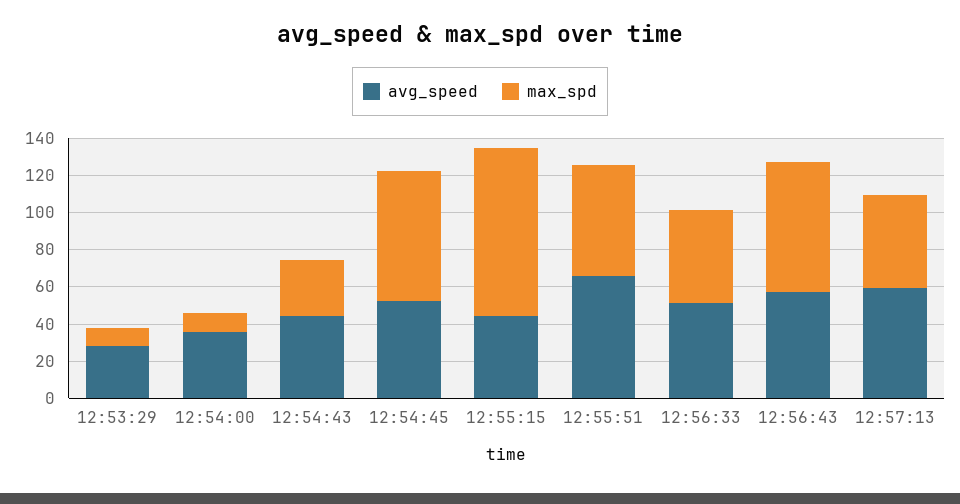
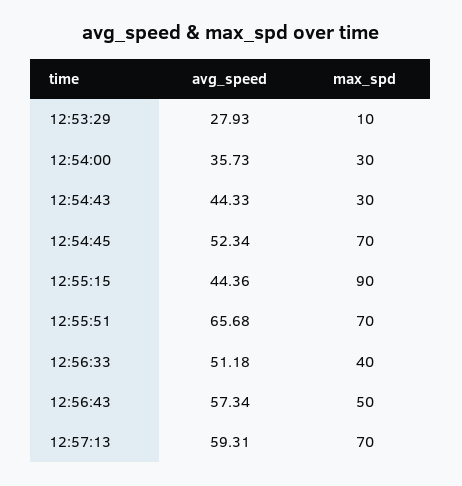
  {
    "avg_speed": {
      "12:53:29": 27.93,
      "12:54:00": 35.73,
      "12:54:43": 44.33,
      "12:54:45": 52.34,
      "12:55:15": 44.36,
      "12:55:51": 65.68,
      "12:56:33": 51.18,
      "12:56:43": 57.34,
      "12:57:13": 59.31
    },
    "max_spd": {
      "12:53:29": 10,
-     "12:54:00": 10,
+     "12:54:00": 30,
      "12:54:43": 30,
      "12:54:45": 70,
      "12:55:15": 90,
-     "12:55:51": 60,
+     "12:55:51": 70,
-     "12:56:33": 50,
+     "12:56:33": 40,
-     "12:56:43": 70,
+     "12:56:43": 50,
-     "12:57:13": 50
+     "12:57:13": 70
    }
  }

